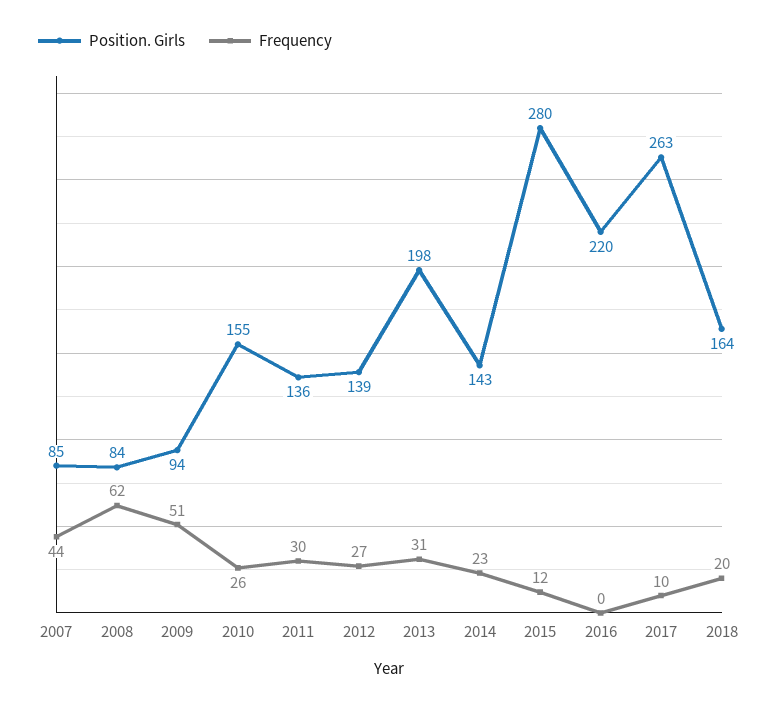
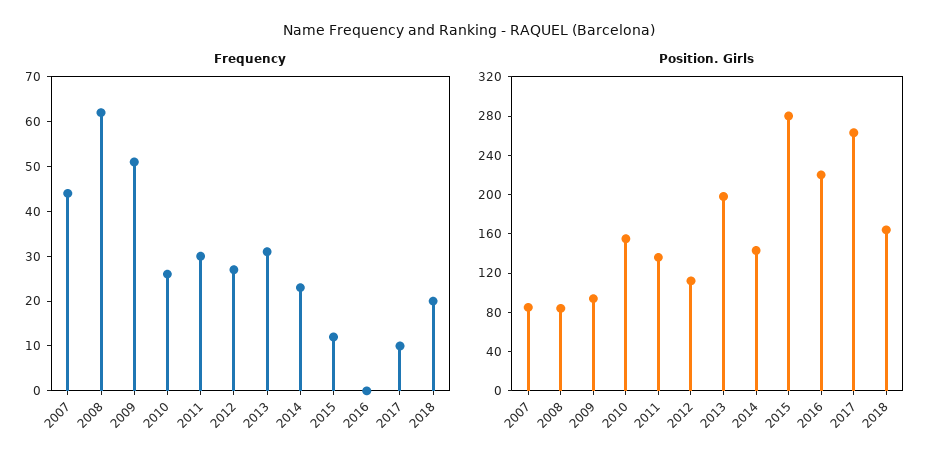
  {
    "Position. Girls": {
      "2007": 85,
      "2008": 84,
      "2009": 94,
      "2010": 155,
      "2011": 136,
-     "2012": 139,
+     "2012": 110,
      "2013": 198,
      "2014": 143,
      "2015": 280,
      "2016": 220,
      "2017": 263,
      "2018": 164
    },
    "Frequency": {
      "2007": 44,
      "2008": 62,
      "2009": 51,
      "2010": 26,
      "2011": 30,
      "2012": 27,
      "2013": 31,
      "2014": 23,
      "2015": 12,
      "2016": 0,
      "2017": 10,
      "2018": 20
    }
  }

